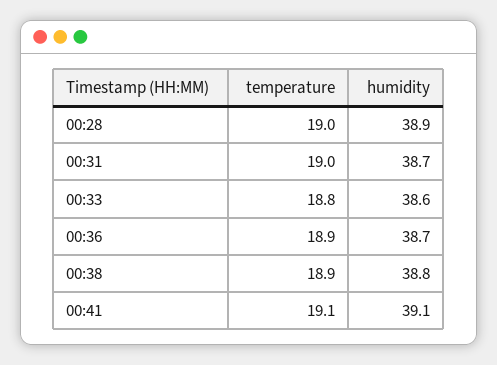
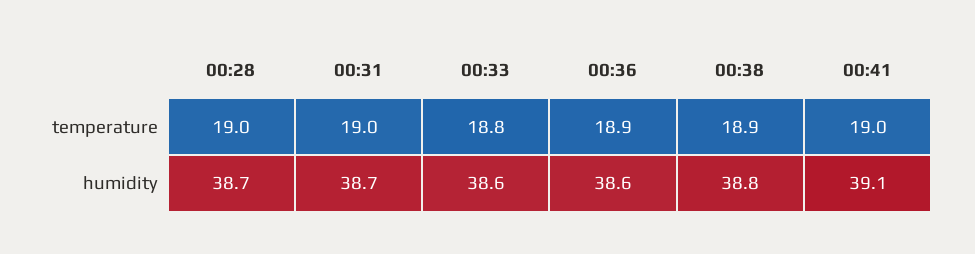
  {
    "temperature": {
      "00:28": 19,
      "00:31": 19,
      "00:33": 18.8,
      "00:36": 18.9,
      "00:38": 18.9,
-     "00:41": 19.1
+     "00:41": 19
    },
    "humidity": {
-     "00:28": 38.9,
+     "00:28": 38.7,
      "00:31": 38.7,
      "00:33": 38.6,
-     "00:36": 38.7,
+     "00:36": 38.6,
      "00:38": 38.8,
      "00:41": 39.1
    }
  }

